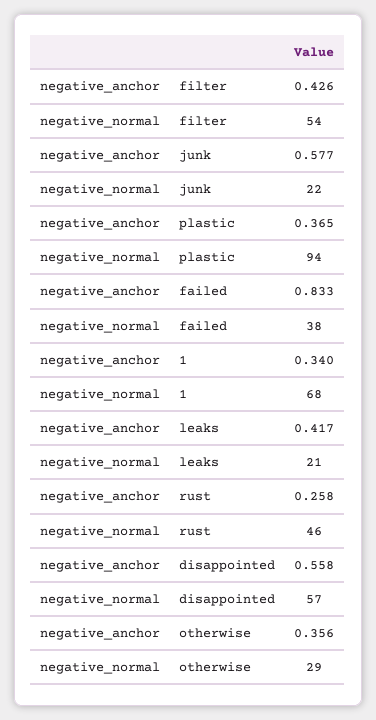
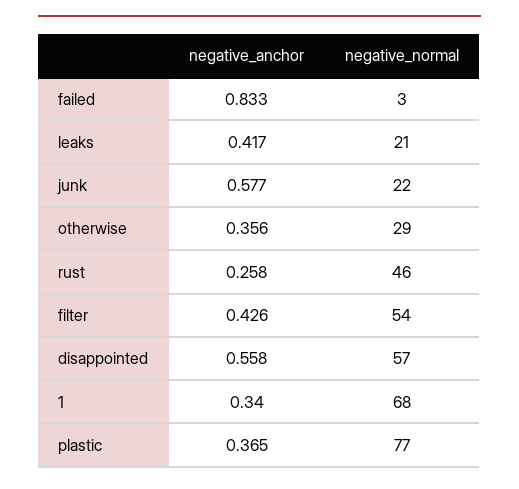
  {
    "negative_anchor": {
      "filter": 0.426,
      "junk": 0.577,
      "plastic": 0.365,
      "failed": 0.833,
      "1": 0.34,
      "leaks": 0.417,
      "rust": 0.258,
      "disappointed": 0.558,
      "otherwise": 0.356
    },
    "negative_normal": {
      "filter": 54,
      "junk": 22,
-     "plastic": 94,
+     "plastic": 77,
-     "failed": 38,
+     "failed": 3,
      "1": 68,
      "leaks": 21,
      "rust": 46,
      "disappointed": 57,
      "otherwise": 29
    }
  }

